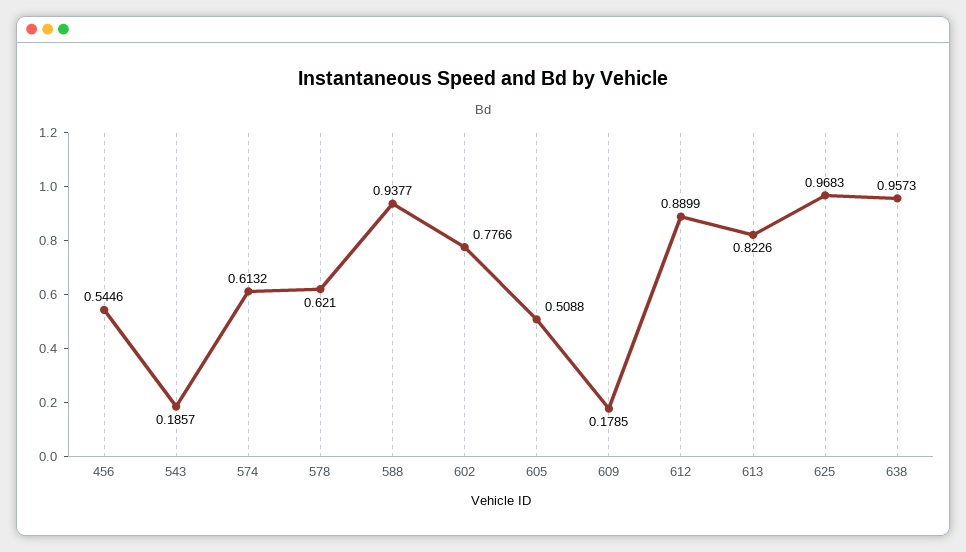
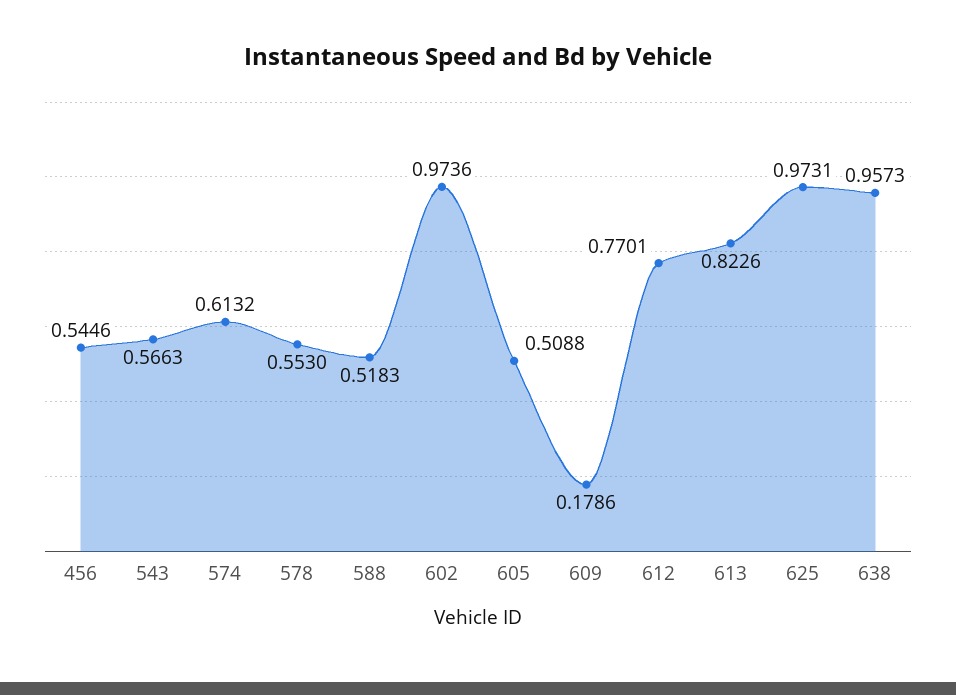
  {
    "456": 0.5446,
-   "543": 0.1857,
+   "543": 0.5663,
    "574": 0.6132,
-   "578": 0.621,
+   "578": 0.553,
-   "588": 0.9377,
+   "588": 0.5183,
-   "602": 0.7766,
+   "602": 0.9736,
    "605": 0.5088,
-   "609": 0.1785,
+   "609": 0.1786,
-   "612": 0.8899,
+   "612": 0.7701,
    "613": 0.8226,
-   "625": 0.9683,
+   "625": 0.9731,
    "638": 0.9573
  }

